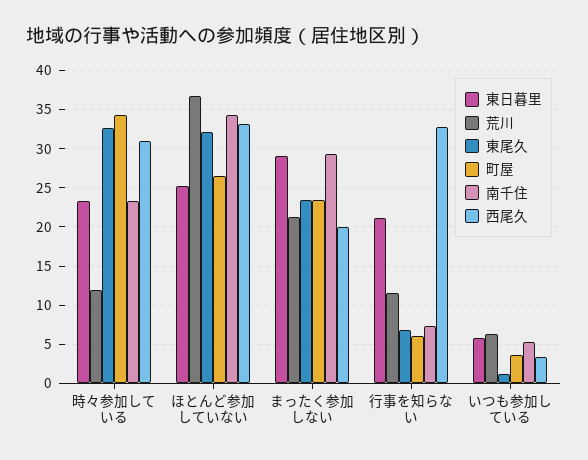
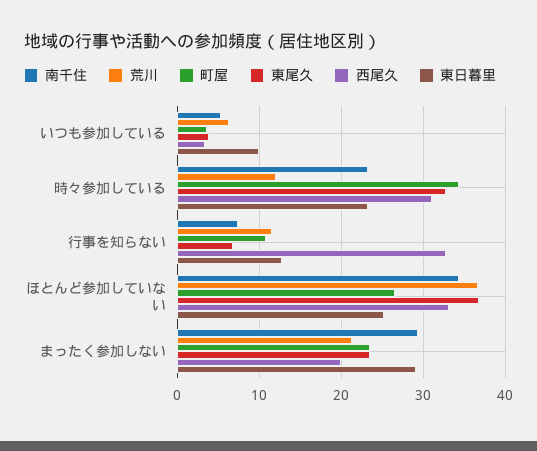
  {
    "東日暮里": {
      "時々参加している": 23,
      "ほとんど参加していない": 25,
      "まったく参加しない": 29,
-     "行事を知らない": 21,
+     "行事を知らない": 13,
-     "いつも参加している": 6
+     "いつも参加している": 10
    },
    "荒川": {
      "時々参加している": 12,
      "ほとんど参加していない": 37,
      "まったく参加しない": 21,
      "行事を知らない": 12,
      "いつも参加している": 6
    },
    "東尾久": {
      "時々参加している": 33,
-     "ほとんど参加していない": 32,
+     "ほとんど参加していない": 37,
      "まったく参加しない": 24,
      "行事を知らない": 7,
-     "いつも参加している": 1
+     "いつも参加している": 4
    },
    "町屋": {
      "時々参加している": 34,
      "ほとんど参加していない": 27,
      "まったく参加しない": 24,
-     "行事を知らない": 6,
+     "行事を知らない": 11,
      "いつも参加している": 4
    },
    "南千住": {
      "時々参加している": 23,
      "ほとんど参加していない": 34,
      "まったく参加しない": 29,
      "行事を知らない": 7,
      "いつも参加している": 5
    },
    "西尾久": {
      "時々参加している": 31,
      "ほとんど参加していない": 33,
      "まったく参加しない": 20,
      "行事を知らない": 33,
      "いつも参加している": 3
    }
  }

